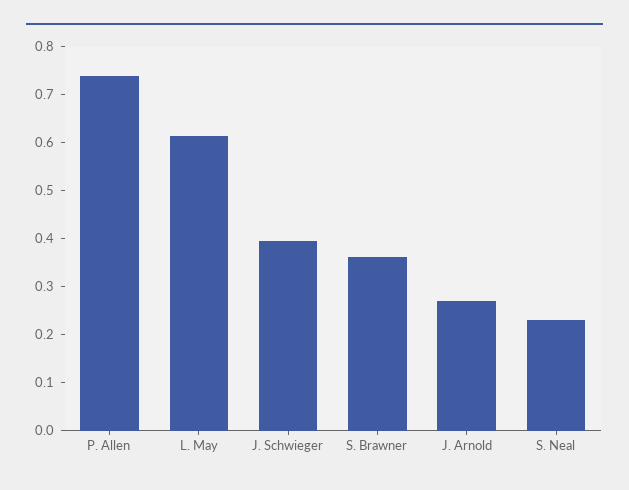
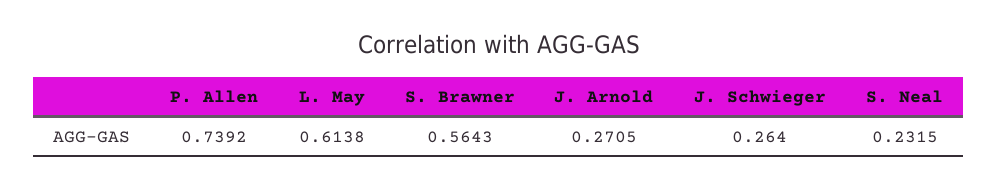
  {
    "P. Allen": 0.7392,
    "L. May": 0.6138,
-   "J. Schwieger": 0.4,
+   "J. Schwieger": 0.264,
-   "S. Brawner": 0.36,
+   "S. Brawner": 0.5643,
    "J. Arnold": 0.2705,
    "S. Neal": 0.2315
  }

